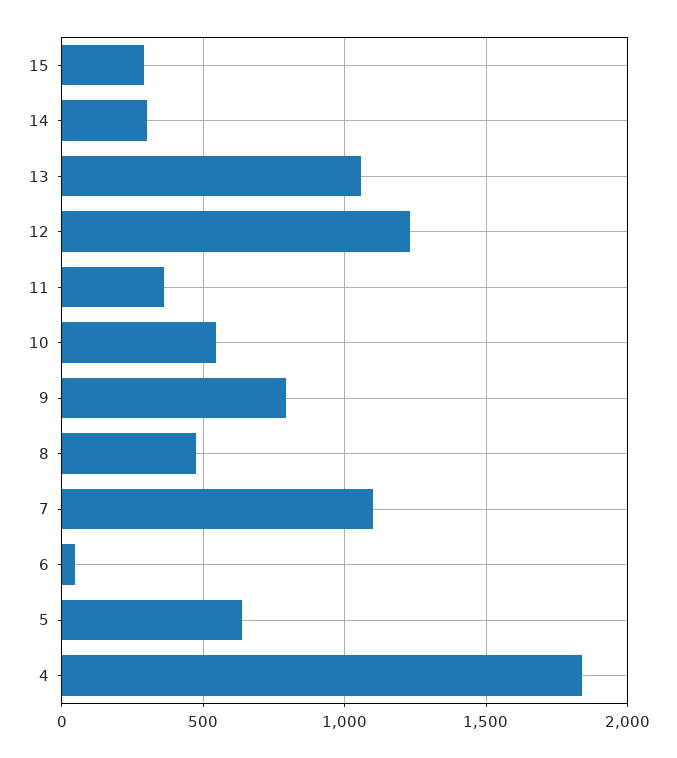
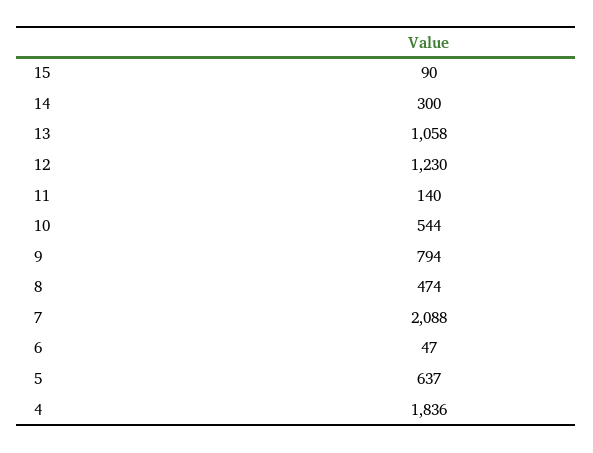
  {
-   "15": 300,
+   "15": 90,
    "14": 300,
    "13": 1058,
    "12": 1230,
-   "11": 350,
+   "11": 140,
    "10": 544,
    "9": 794,
    "8": 474,
-   "7": 1100,
+   "7": 2088,
    "6": 47,
    "5": 637,
    "4": 1836
  }

